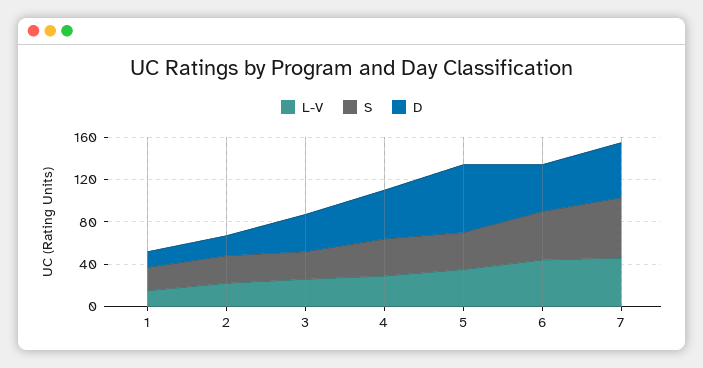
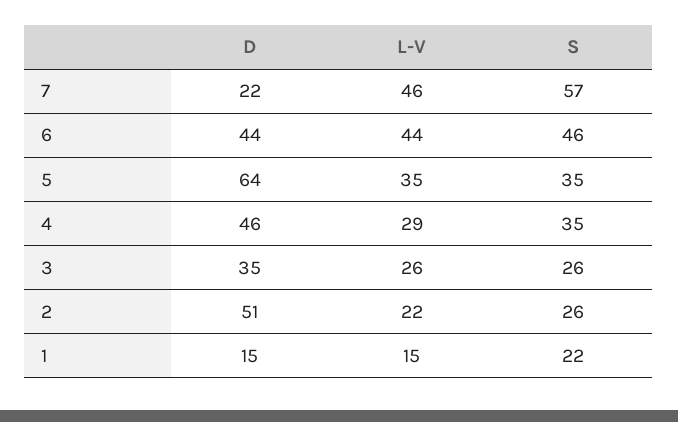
  {
    "L-V": {
      "1": 15,
      "2": 22,
      "3": 26,
      "4": 29,
      "5": 35,
      "6": 44,
      "7": 46
    },
    "S": {
      "1": 22,
      "2": 26,
      "3": 26,
      "4": 35,
      "5": 35,
      "6": 46,
      "7": 57
    },
    "D": {
      "1": 15,
-     "2": 20,
+     "2": 51,
      "3": 35,
      "4": 46,
      "5": 64,
      "6": 44,
-     "7": 50
+     "7": 22
    }
  }

